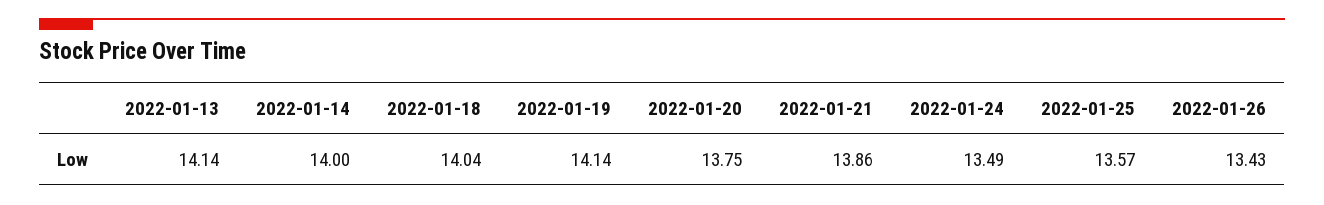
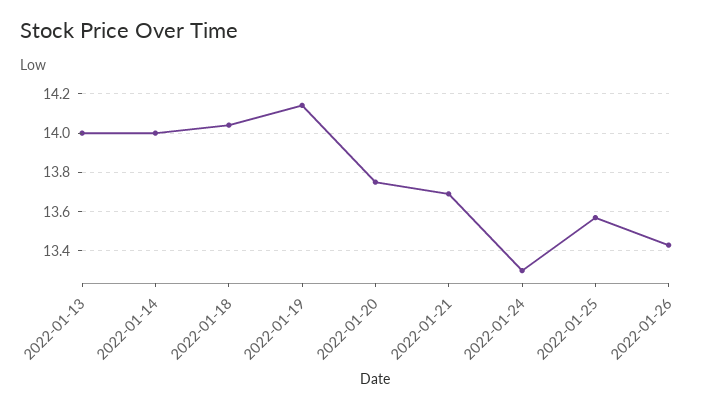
  {
-   "2022-01-13": 14.14,
+   "2022-01-13": 14,
    "2022-01-14": 14,
    "2022-01-18": 14.04,
    "2022-01-19": 14.14,
    "2022-01-20": 13.75,
-   "2022-01-21": 13.86,
+   "2022-01-21": 13.7,
-   "2022-01-24": 13.49,
+   "2022-01-24": 13.3,
    "2022-01-25": 13.57,
    "2022-01-26": 13.43
  }

